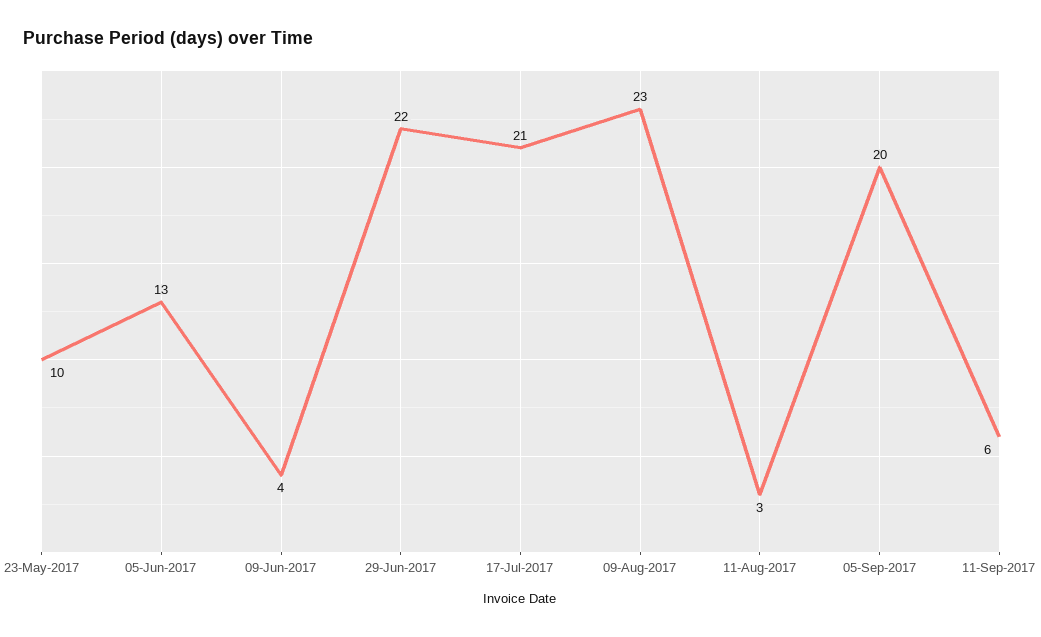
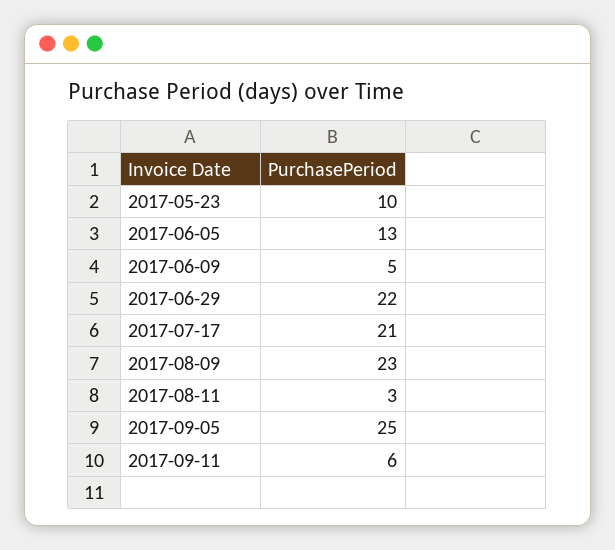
  {
    "23-May-2017": 10,
    "05-Jun-2017": 13,
-   "09-Jun-2017": 4,
+   "09-Jun-2017": 5,
    "29-Jun-2017": 22,
    "17-Jul-2017": 21,
    "09-Aug-2017": 23,
    "11-Aug-2017": 3,
-   "05-Sep-2017": 20,
+   "05-Sep-2017": 25,
    "11-Sep-2017": 6
  }

